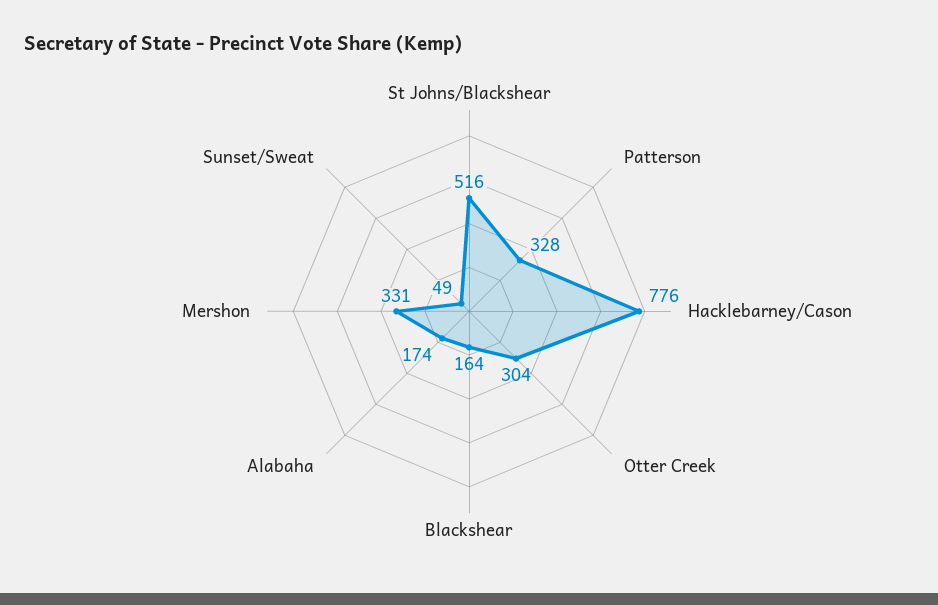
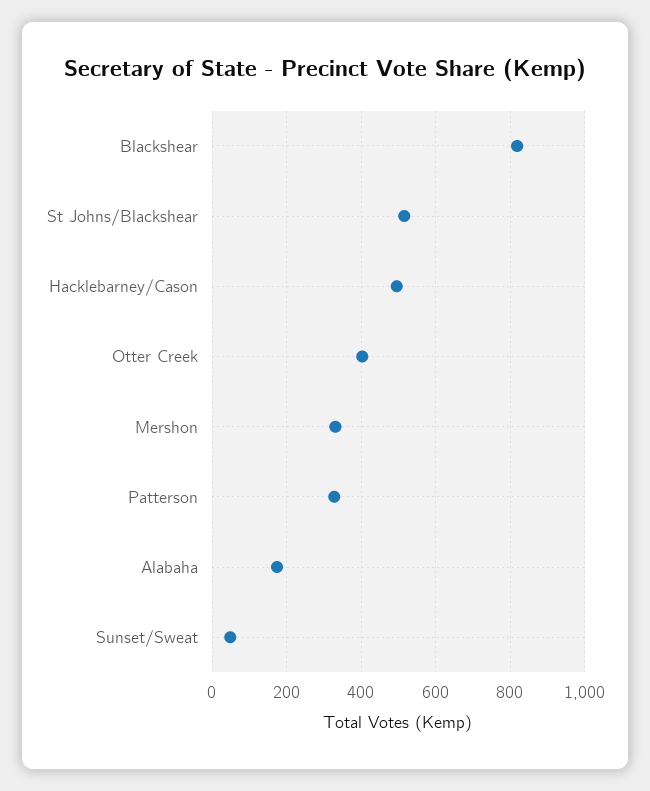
  {
    "St Johns/Blackshear": 516,
    "Patterson": 328,
-   "Hacklebarney/Cason": 776,
+   "Hacklebarney/Cason": 500,
-   "Otter Creek": 304,
+   "Otter Creek": 400,
-   "Blackshear": 164,
+   "Blackshear": 820,
    "Alabaha": 174,
    "Mershon": 331,
    "Sunset/Sweat": 49
  }

